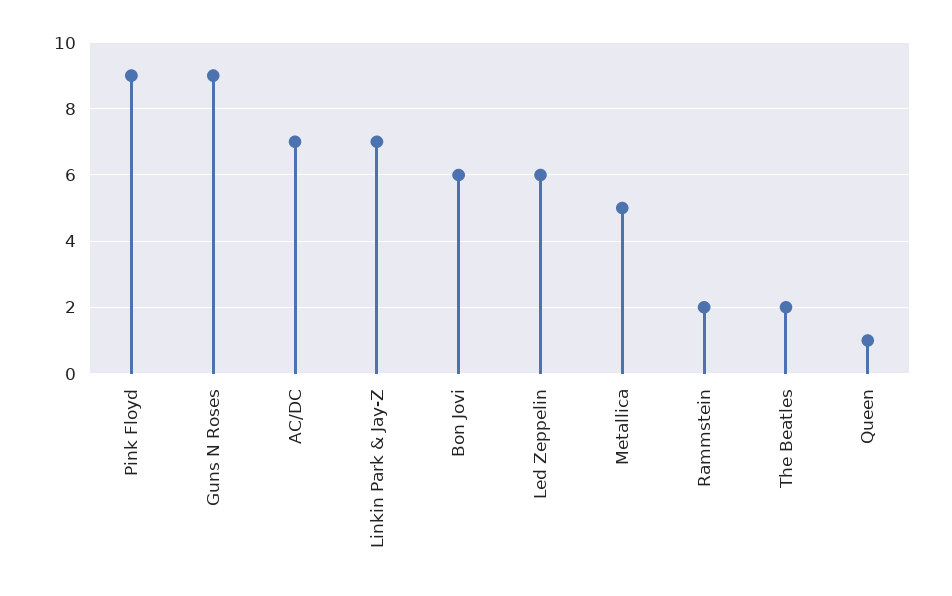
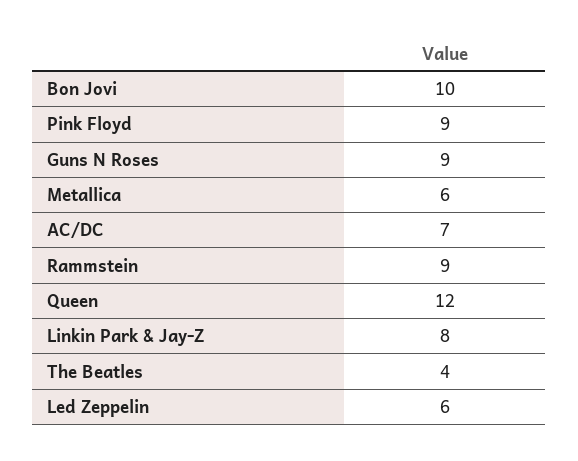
  {
    "Pink Floyd": 9,
    "Guns N Roses": 9,
    "AC/DC": 7,
-   "Linkin Park & Jay-Z": 7,
+   "Linkin Park & Jay-Z": 8,
-   "Bon Jovi": 6,
+   "Bon Jovi": 10,
    "Led Zeppelin": 6,
-   "Metallica": 5,
+   "Metallica": 6,
-   "Rammstein": 2,
+   "Rammstein": 9,
-   "The Beatles": 2,
+   "The Beatles": 4,
-   "Queen": 1
+   "Queen": 12
  }

